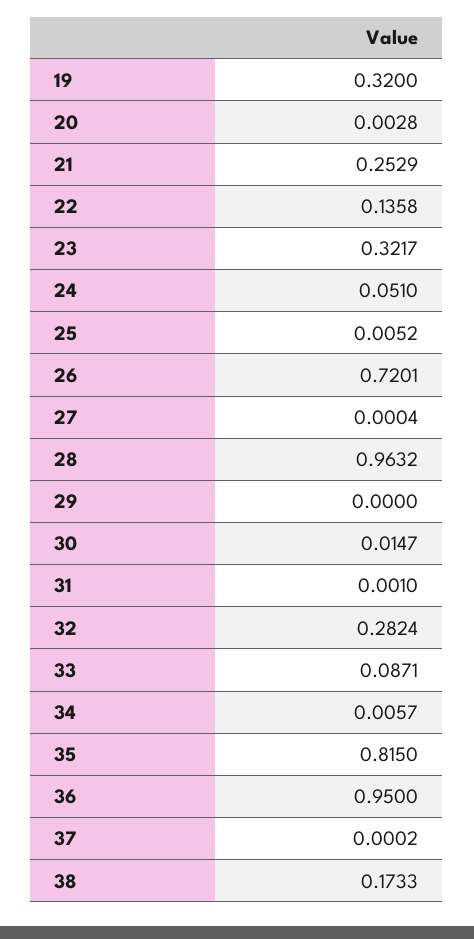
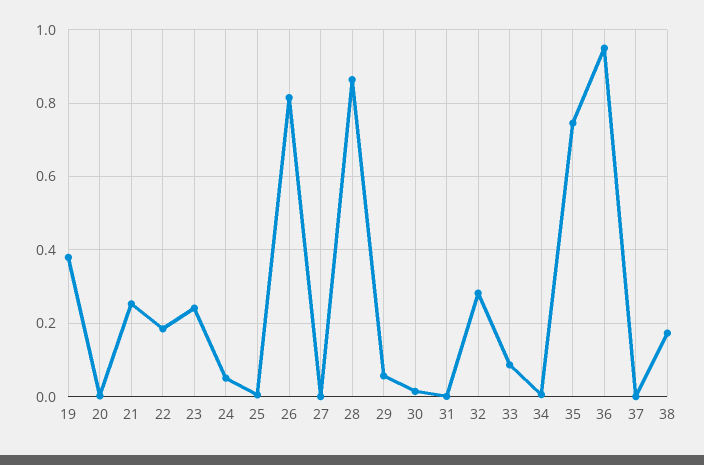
  {
-   "19": 0.32,
+   "19": 0.38,
    "20": 0.0028,
    "21": 0.2529,
-   "22": 0.1358,
+   "22": 0.18,
-   "23": 0.3217,
+   "23": 0.24,
    "24": 0.051,
    "25": 0.0052,
-   "26": 0.7201,
+   "26": 0.82,
    "27": 0.0004,
-   "28": 0.9632,
+   "28": 0.86,
-   "29": 0,
+   "29": 0.06,
    "30": 0.0147,
    "31": 0.001,
    "32": 0.2824,
    "33": 0.0871,
    "34": 0.0057,
-   "35": 0.815,
+   "35": 0.74,
    "36": 0.95,
    "37": 0.0002,
    "38": 0.1733
  }

